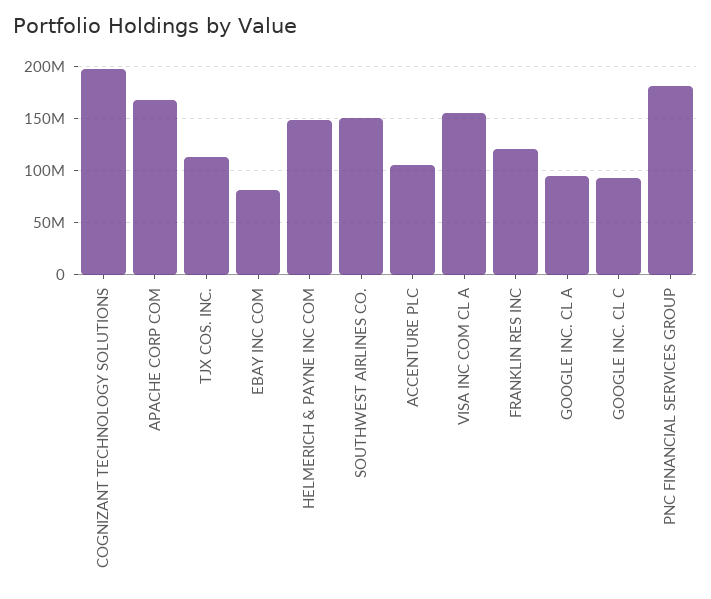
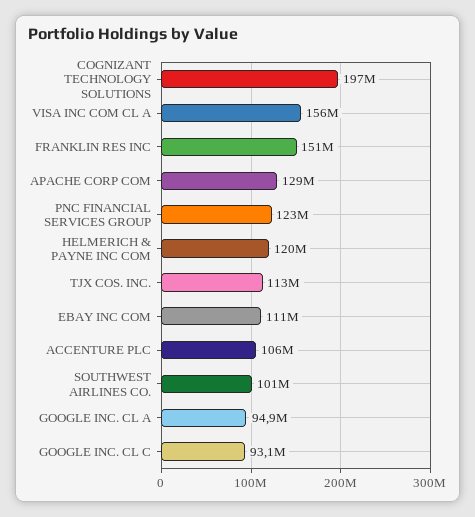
  {
    "COGNIZANT TECHNOLOGY SOLUTIONS": 197000000,
-   "APACHE CORP COM": 170000000,
+   "APACHE CORP COM": 129000000,
    "TJX COS. INC.": 113000000,
-   "EBAY INC COM": 80000000,
+   "EBAY INC COM": 111000000,
-   "HELMERICH & PAYNE INC COM": 150000000,
+   "HELMERICH & PAYNE INC COM": 120000000,
-   "SOUTHWEST AIRLINES CO.": 150000000,
+   "SOUTHWEST AIRLINES CO.": 101000000,
    "ACCENTURE PLC": 106000000,
    "VISA INC COM CL A": 156000000,
-   "FRANKLIN RES INC": 120000000,
+   "FRANKLIN RES INC": 151000000,
    "GOOGLE INC. CL A": 94900000,
    "GOOGLE INC. CL C": 93100000,
-   "PNC FINANCIAL SERVICES GROUP": 180000000
+   "PNC FINANCIAL SERVICES GROUP": 123000000
  }

